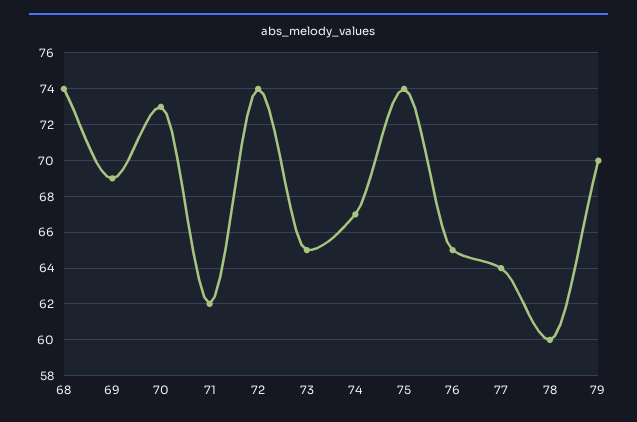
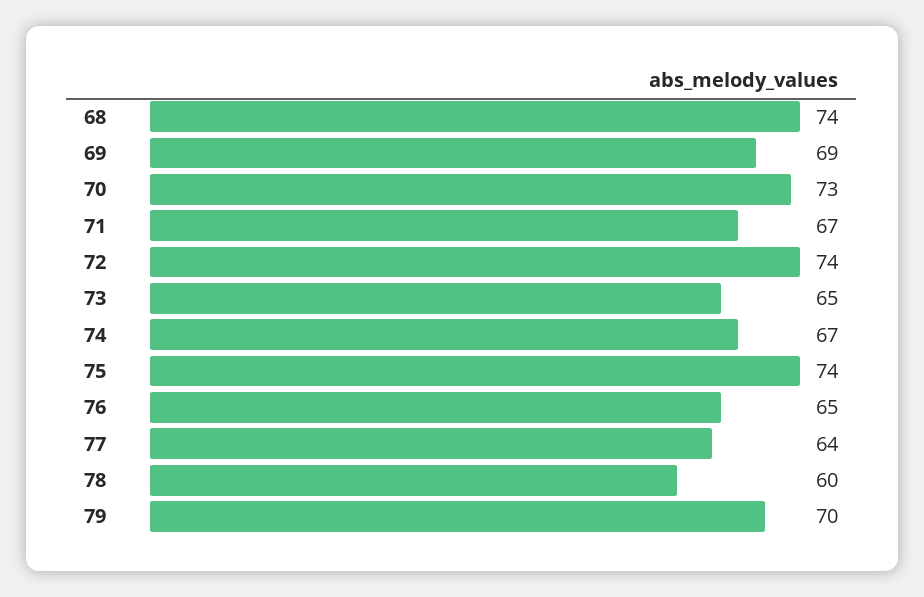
  {
    "68": 74,
    "69": 69,
    "70": 73,
-   "71": 62,
+   "71": 67,
    "72": 74,
    "73": 65,
    "74": 67,
    "75": 74,
    "76": 65,
    "77": 64,
    "78": 60,
    "79": 70
  }

